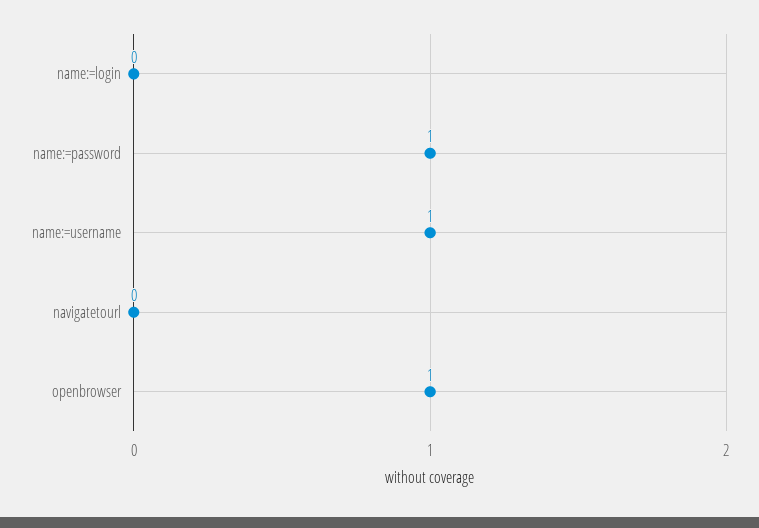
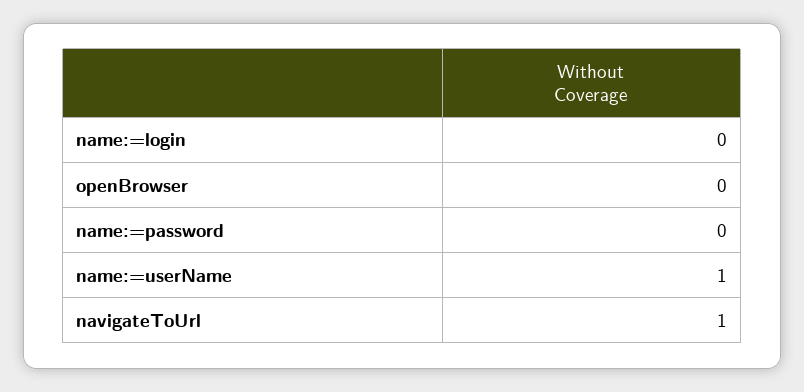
  {
    "name:=login": 0,
-   "name:=password": 1,
+   "name:=password": 0,
    "name:=username": 1,
-   "navigatetourl": 0,
+   "navigatetourl": 1,
-   "openbrowser": 1
+   "openbrowser": 0
  }

